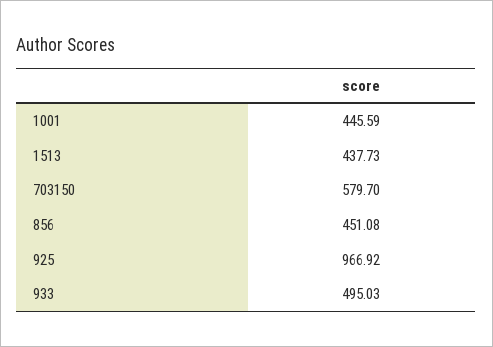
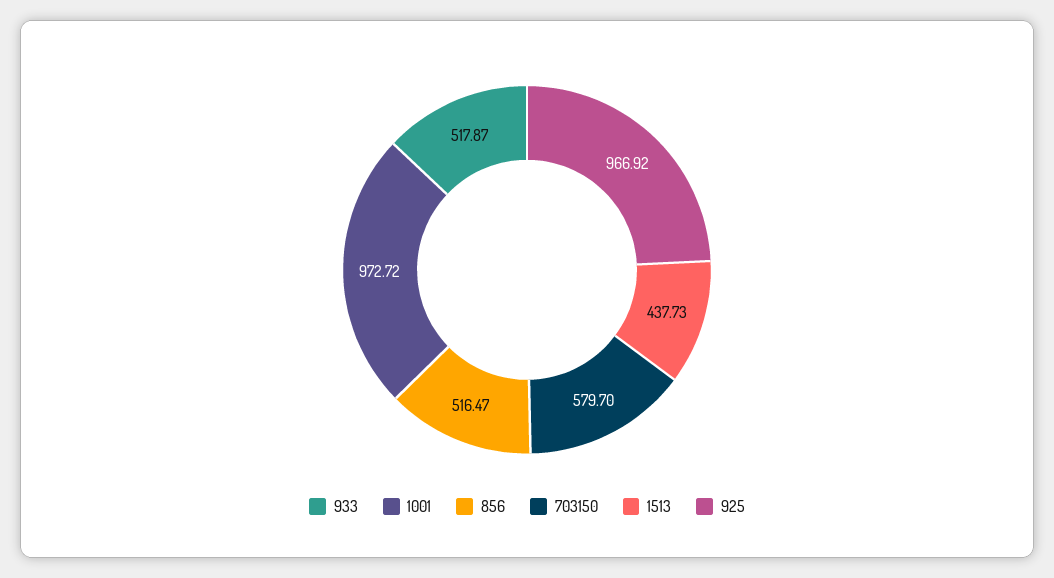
  {
-   "1001": 445.59,
+   "1001": 972.72,
    "1513": 437.73,
    "703150": 579.7,
-   "856": 451.08,
+   "856": 516.47,
    "925": 966.92,
-   "933": 495.03
+   "933": 517.87
  }

